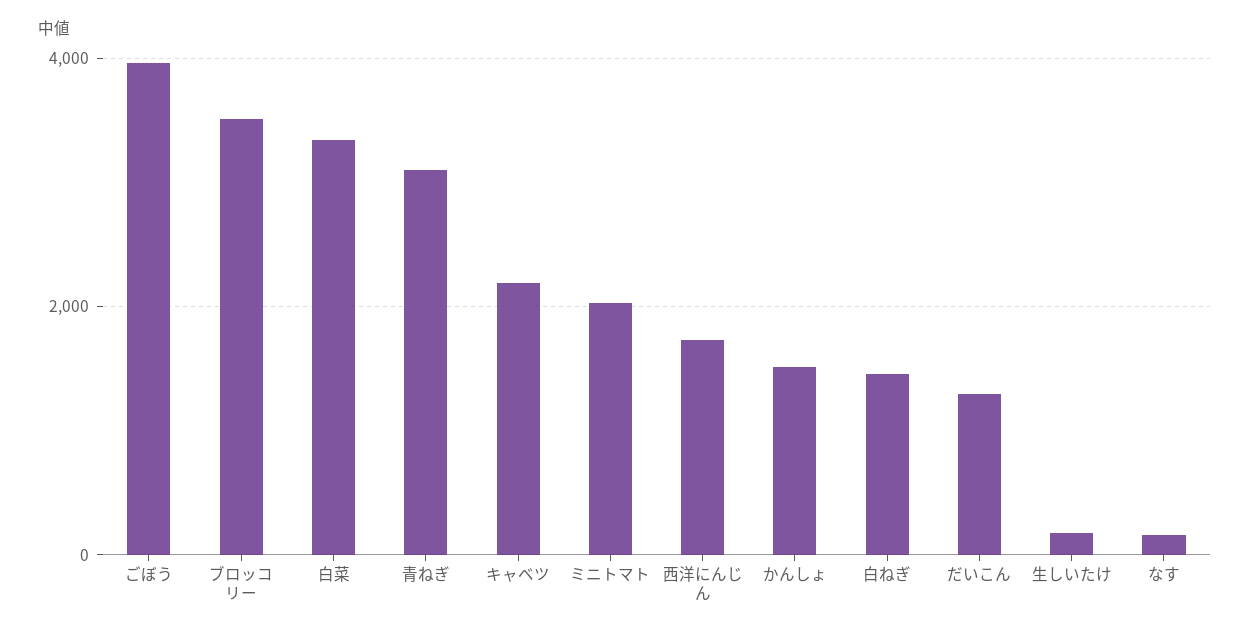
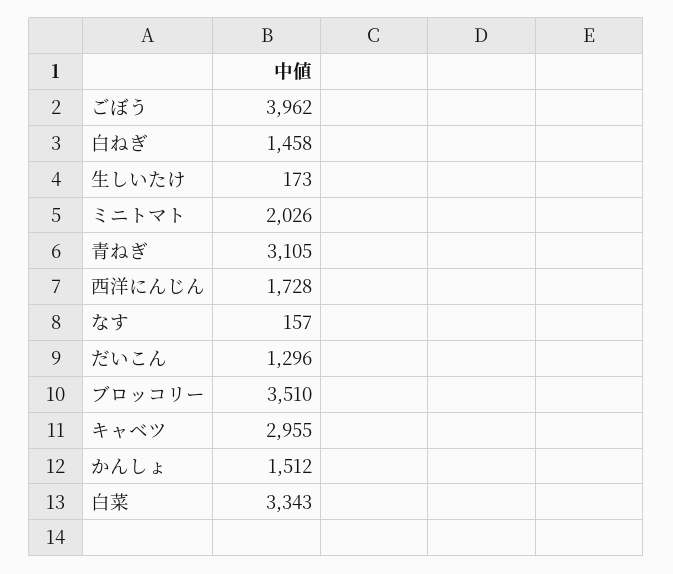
  {
    "ごぼう": 3962,
    "ブロッコリー": 3510,
    "白菜": 3343,
    "青ねぎ": 3105,
-   "キャベツ": 2200,
+   "キャベツ": 2955,
    "ミニトマト": 2026,
    "西洋にんじん": 1728,
    "かんしょ": 1512,
    "白ねぎ": 1458,
    "だいこん": 1296,
    "生しいたけ": 173,
    "なす": 157
  }

